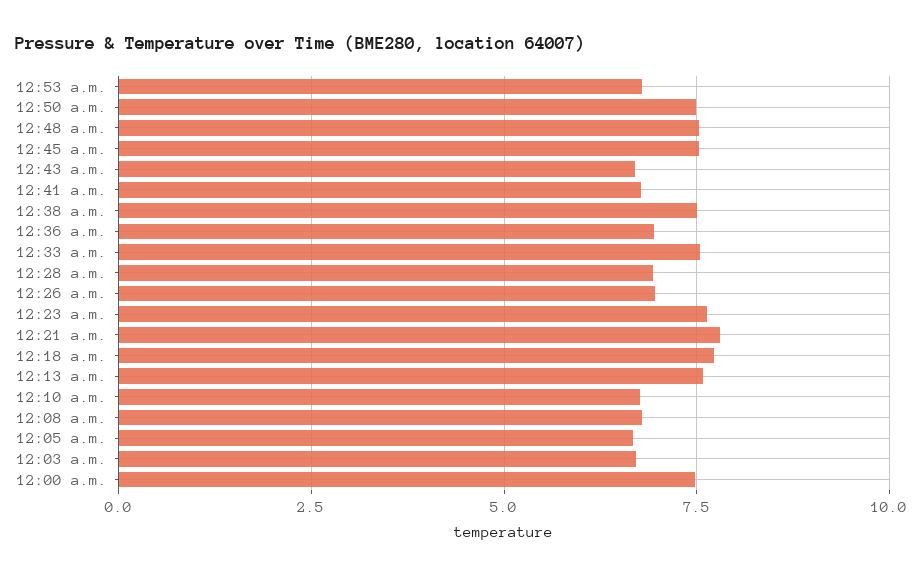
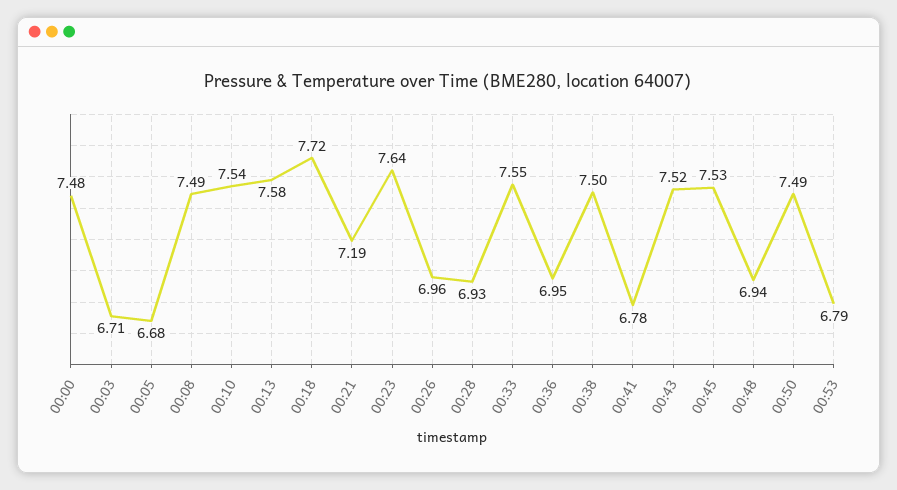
  {
    "12:53 a.m.": 6.79,
    "12:50 a.m.": 7.49,
-   "12:48 a.m.": 7.5,
+   "12:48 a.m.": 6.94,
    "12:45 a.m.": 7.53,
-   "12:43 a.m.": 6.75,
+   "12:43 a.m.": 7.52,
    "12:41 a.m.": 6.78,
    "12:38 a.m.": 7.5,
    "12:36 a.m.": 6.95,
    "12:33 a.m.": 7.55,
    "12:28 a.m.": 6.93,
    "12:26 a.m.": 6.96,
    "12:23 a.m.": 7.64,
-   "12:21 a.m.": 7.75,
+   "12:21 a.m.": 7.19,
    "12:18 a.m.": 7.72,
    "12:13 a.m.": 7.58,
-   "12:10 a.m.": 6.75,
+   "12:10 a.m.": 7.54,
-   "12:08 a.m.": 6.75,
+   "12:08 a.m.": 7.49,
    "12:05 a.m.": 6.68,
    "12:03 a.m.": 6.71,
    "12:00 a.m.": 7.48
  }

